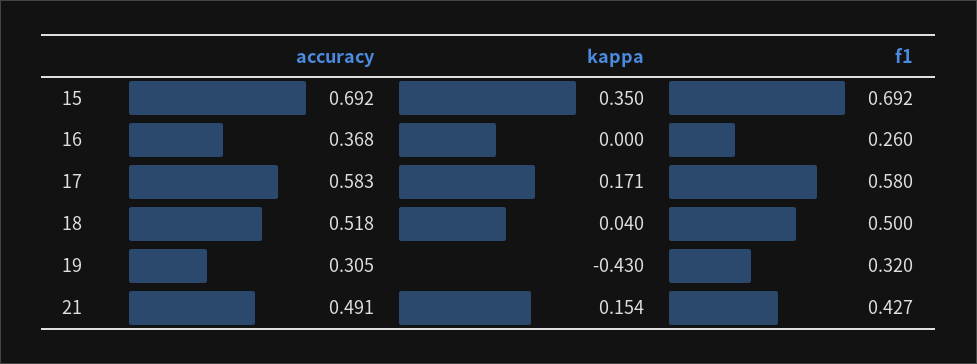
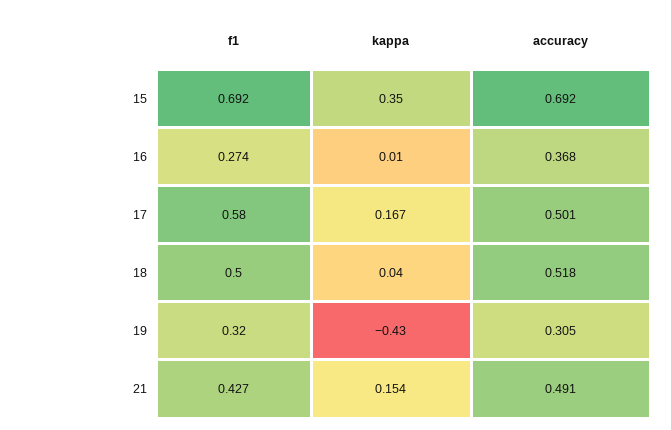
  {
    "accuracy": {
      "15": 0.692,
      "16": 0.368,
-     "17": 0.583,
+     "17": 0.501,
      "18": 0.518,
      "19": 0.305,
      "21": 0.491
    },
    "kappa": {
      "15": 0.35,
-     "16": 0,
+     "16": 0.01,
-     "17": 0.171,
+     "17": 0.167,
      "18": 0.04,
      "19": -0.43,
      "21": 0.154
    },
    "f1": {
      "15": 0.692,
-     "16": 0.26,
+     "16": 0.274,
      "17": 0.58,
      "18": 0.5,
      "19": 0.32,
      "21": 0.427
    }
  }

